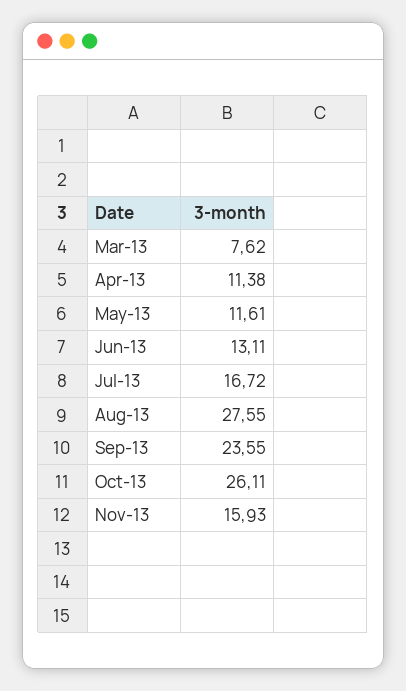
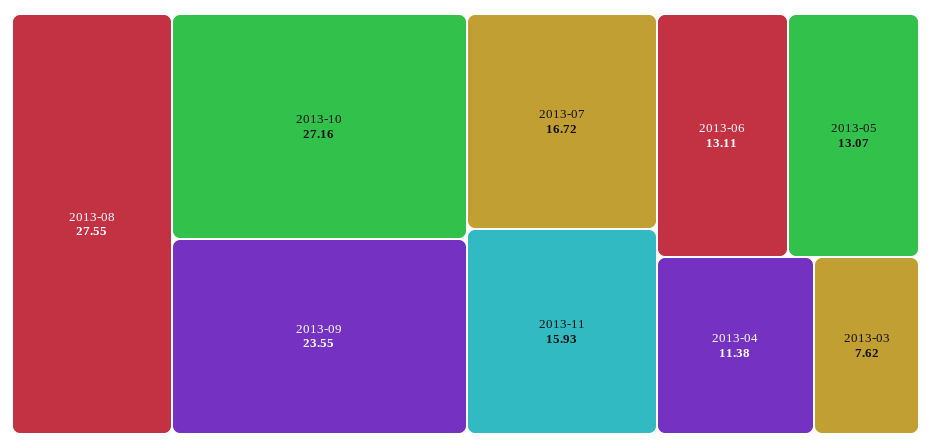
  {
    "Mar-13": 7.62,
    "Apr-13": 11.38,
-   "May-13": 11.61,
+   "May-13": 13.07,
    "Jun-13": 13.11,
    "Jul-13": 16.72,
    "Aug-13": 27.55,
    "Sep-13": 23.55,
-   "Oct-13": 26.11,
+   "Oct-13": 27.16,
    "Nov-13": 15.93
  }

